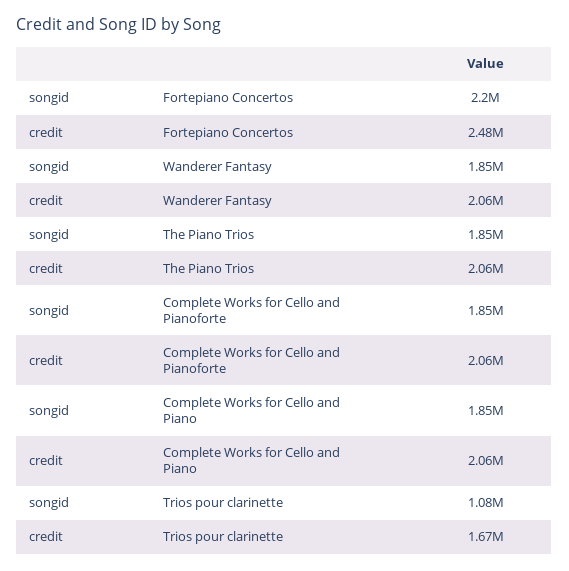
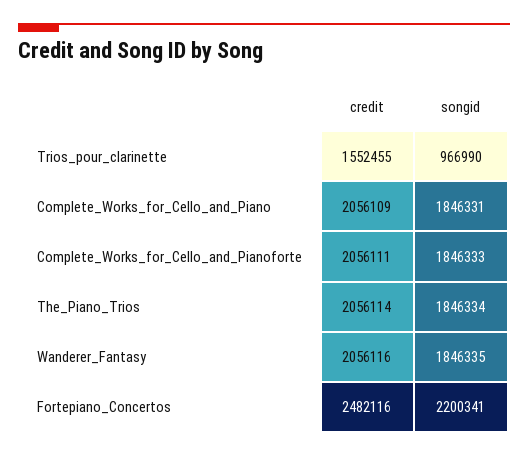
  {
    "songid": {
      "Fortepiano Concertos": 2200341,
      "Wanderer Fantasy": 1846335,
      "The Piano Trios": 1846334,
      "Complete Works for Cello and Pianoforte": 1846333,
      "Complete Works for Cello and Piano": 1846331,
-     "Trios pour clarinette": 1080000
+     "Trios pour clarinette": 966990
    },
    "credit": {
      "Fortepiano Concertos": 2482116,
      "Wanderer Fantasy": 2056116,
      "The Piano Trios": 2056114,
      "Complete Works for Cello and Pianoforte": 2056111,
      "Complete Works for Cello and Piano": 2056109,
-     "Trios pour clarinette": 1670000
+     "Trios pour clarinette": 1552455
    }
  }

